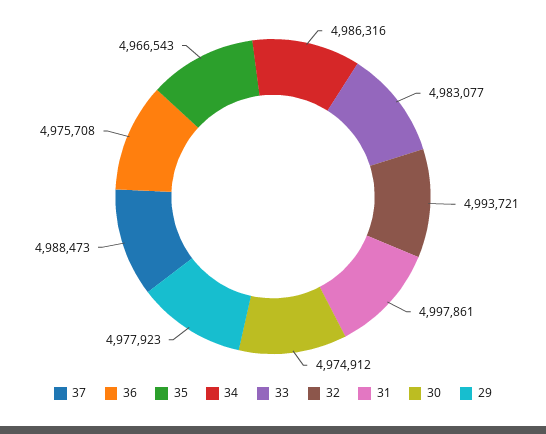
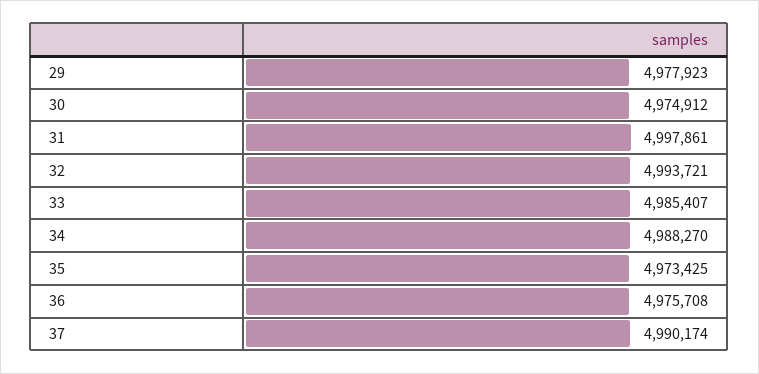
  {
-   "37": 4988473,
+   "37": 4990174,
    "36": 4975708,
-   "35": 4966543,
+   "35": 4973425,
-   "34": 4986316,
+   "34": 4988270,
-   "33": 4983077,
+   "33": 4985407,
    "32": 4993721,
    "31": 4997861,
    "30": 4974912,
    "29": 4977923
  }

